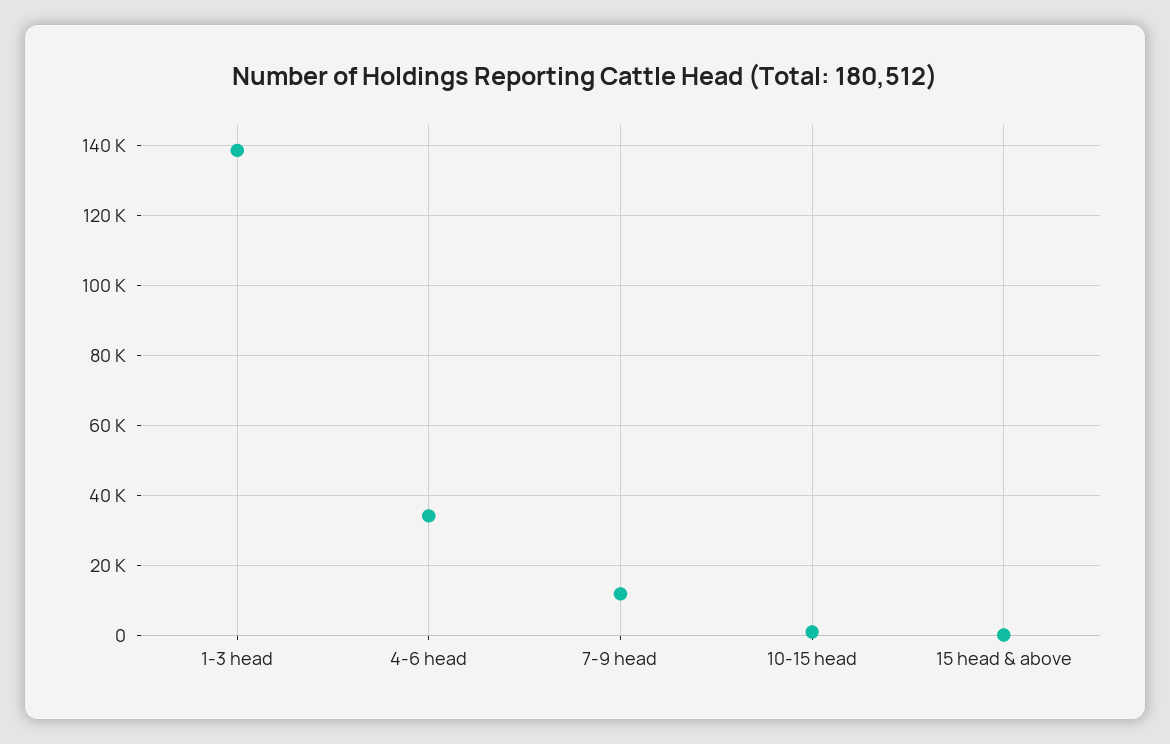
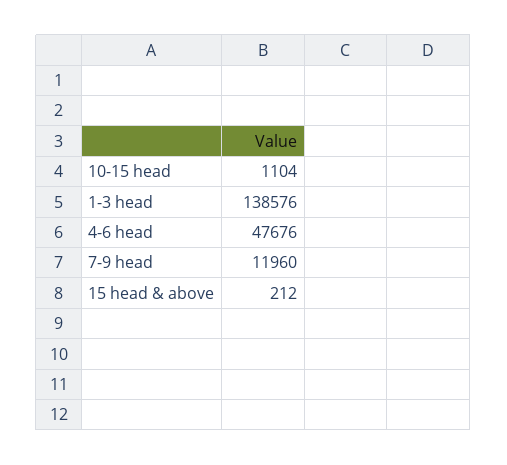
  {
    "1-3 head": 138576,
-   "4-6 head": 34000,
+   "4-6 head": 47676,
    "7-9 head": 11960,
    "10-15 head": 1104,
    "15 head & above": 212
  }

